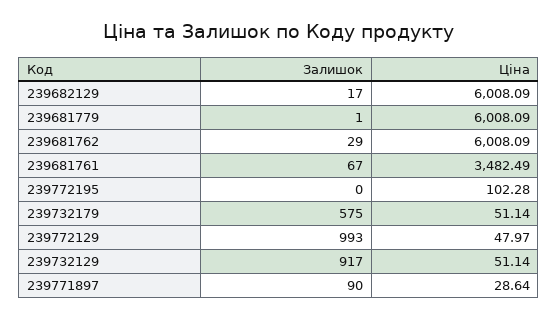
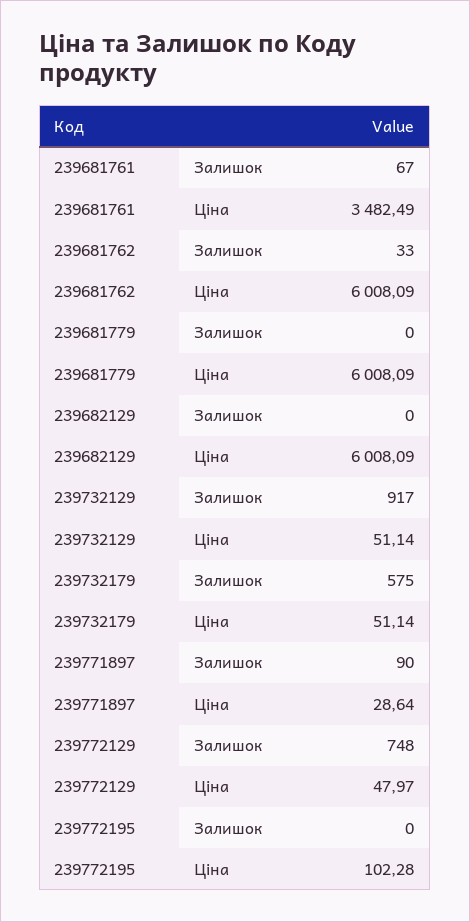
  {
    "Залишок": {
-     "239682129": 17,
+     "239682129": 0,
-     "239681779": 1,
+     "239681779": 0,
-     "239681762": 29,
+     "239681762": 33,
      "239681761": 67,
      "239772195": 0,
      "239732179": 575,
-     "239772129": 993,
+     "239772129": 748,
      "239732129": 917,
      "239771897": 90
    },
    "Ціна": {
      "239682129": 6008.09,
      "239681779": 6008.09,
      "239681762": 6008.09,
      "239681761": 3482.49,
      "239772195": 102.28,
      "239732179": 51.14,
      "239772129": 47.97,
      "239732129": 51.14,
      "239771897": 28.64
    }
  }

